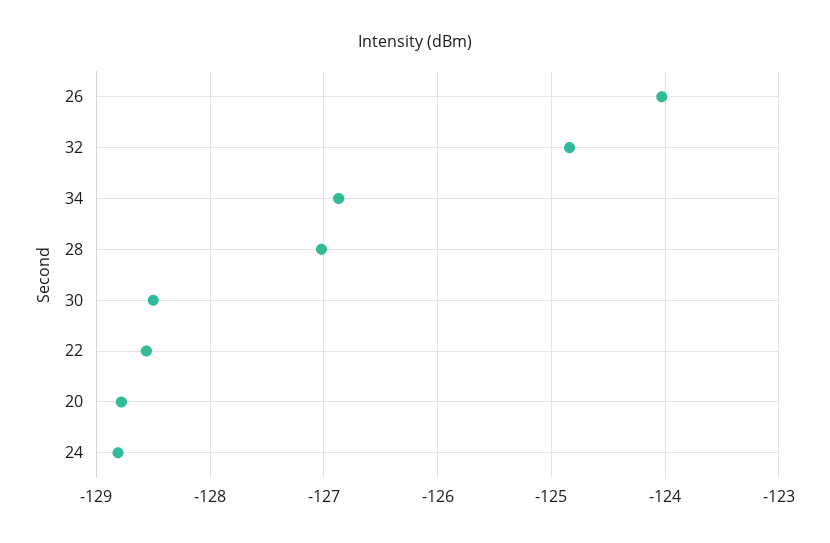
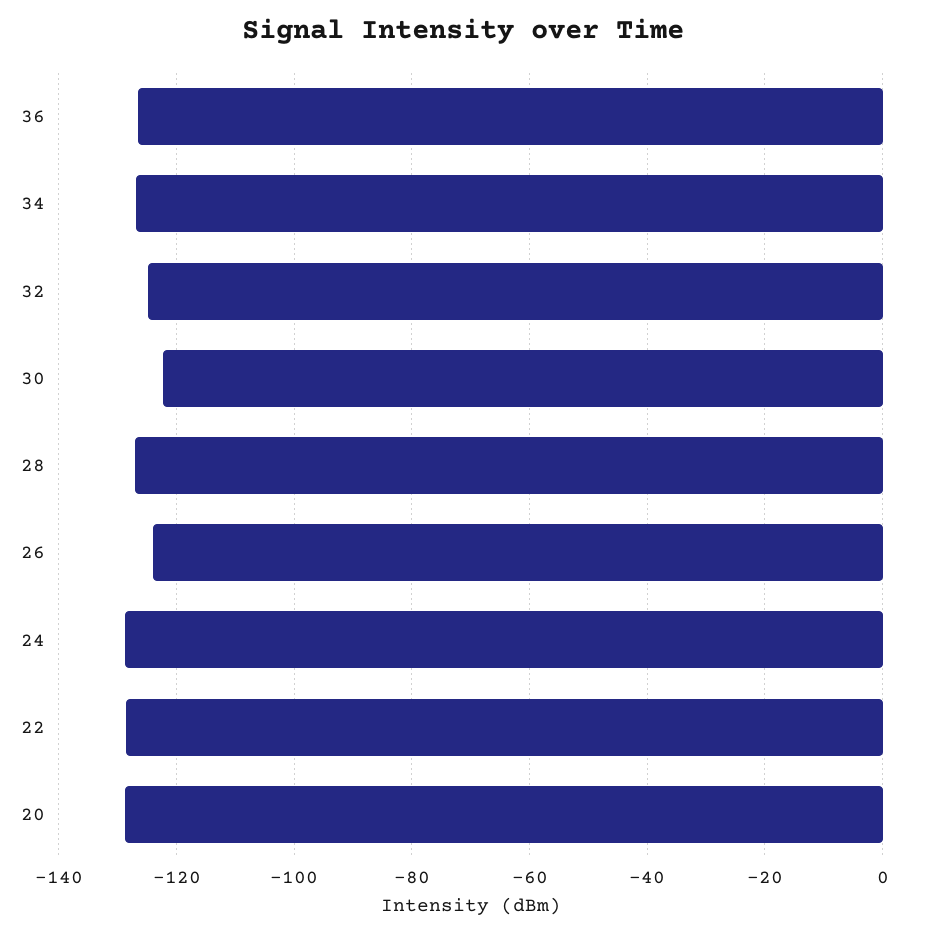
  {
    "26": -124,
    "32": -124.8,
    "34": -126.9,
    "28": -127,
-   "30": -128.5,
+   "30": -122,
    "22": -128.6,
    "20": -128.8,
-   "24": -128.8
+   "24": -128.8,
+   "36": -126
  }

